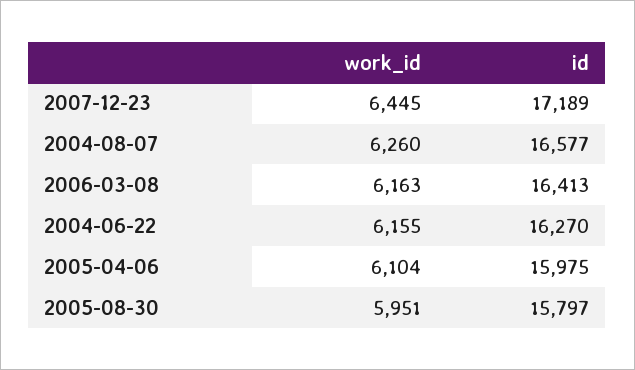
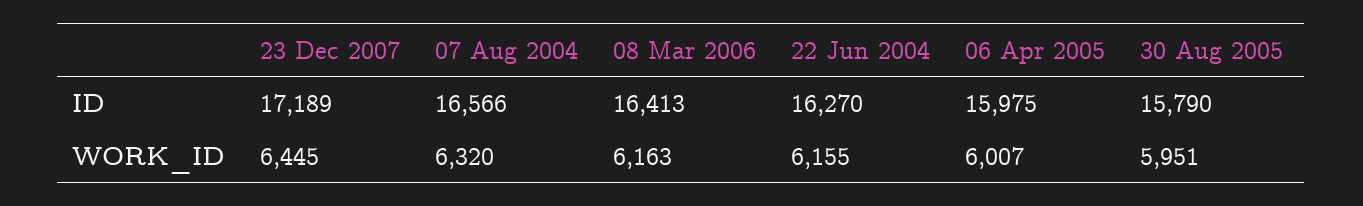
  {
    "work_id": {
      "2007-12-23": 6445,
-     "2004-08-07": 6260,
+     "2004-08-07": 6320,
      "2006-03-08": 6163,
      "2004-06-22": 6155,
-     "2005-04-06": 6104,
+     "2005-04-06": 6007,
      "2005-08-30": 5951
    },
    "id": {
      "2007-12-23": 17189,
-     "2004-08-07": 16577,
+     "2004-08-07": 16566,
      "2006-03-08": 16413,
      "2004-06-22": 16270,
      "2005-04-06": 15975,
-     "2005-08-30": 15797
+     "2005-08-30": 15790
    }
  }

